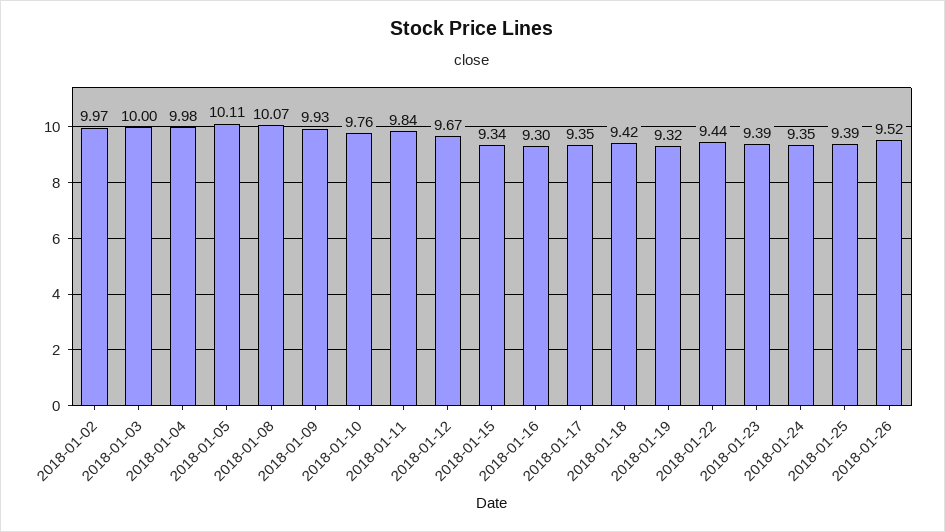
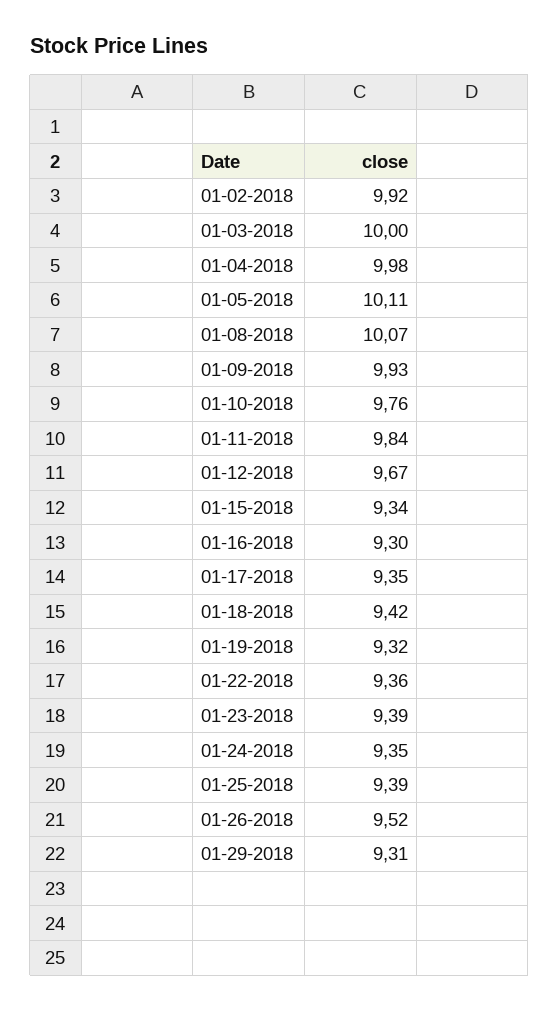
  {
-   "2018-01-02": 9.97,
+   "2018-01-02": 9.92,
    "2018-01-03": 10,
    "2018-01-04": 9.98,
    "2018-01-05": 10.11,
    "2018-01-08": 10.07,
    "2018-01-09": 9.93,
    "2018-01-10": 9.76,
    "2018-01-11": 9.84,
    "2018-01-12": 9.67,
    "2018-01-15": 9.34,
    "2018-01-16": 9.3,
    "2018-01-17": 9.35,
    "2018-01-18": 9.42,
    "2018-01-19": 9.32,
-   "2018-01-22": 9.44,
+   "2018-01-22": 9.36,
    "2018-01-23": 9.39,
    "2018-01-24": 9.35,
    "2018-01-25": 9.39,
-   "2018-01-26": 9.52
+   "2018-01-26": 9.52,
+   "01-29-2018": 9.31
  }

